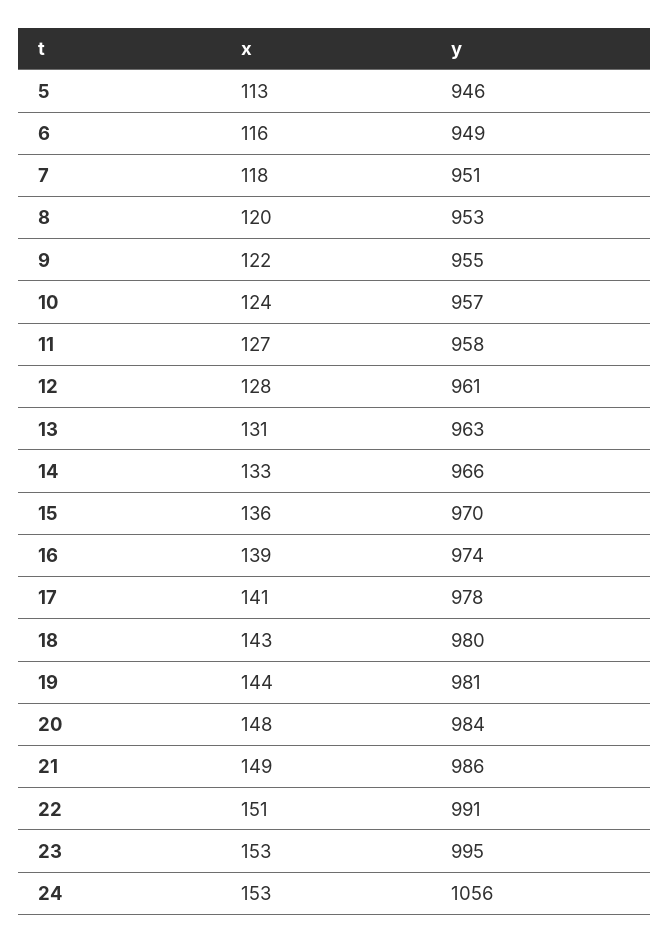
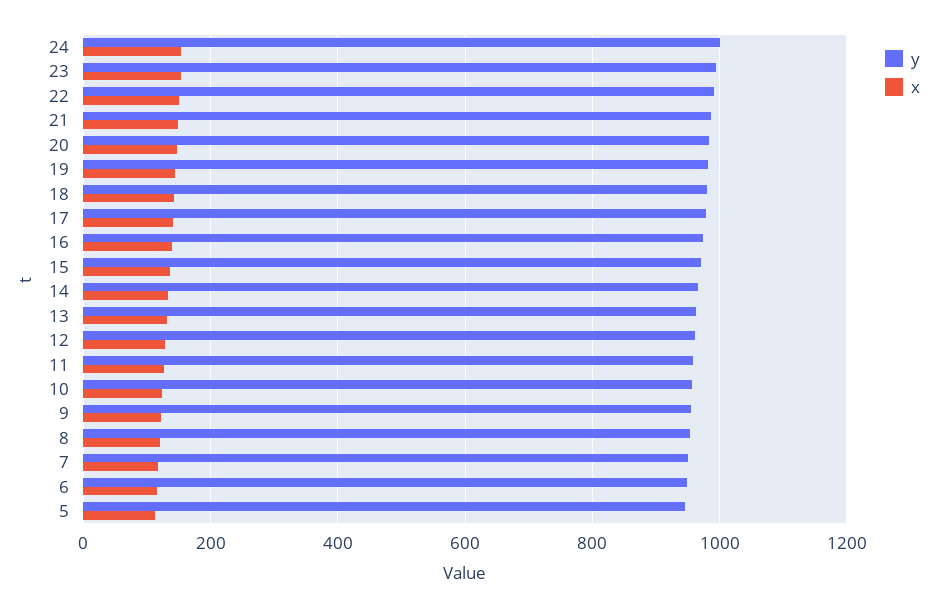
  {
    "x": {
      "5": 113,
      "6": 116,
      "7": 118,
      "8": 120,
      "9": 122,
      "10": 124,
      "11": 127,
      "12": 128,
      "13": 131,
      "14": 133,
      "15": 136,
      "16": 139,
      "17": 141,
      "18": 143,
      "19": 144,
      "20": 148,
      "21": 149,
      "22": 151,
      "23": 153,
      "24": 153
    },
    "y": {
      "5": 946,
      "6": 949,
      "7": 951,
      "8": 953,
      "9": 955,
      "10": 957,
      "11": 958,
      "12": 961,
      "13": 963,
      "14": 966,
      "15": 970,
      "16": 974,
      "17": 978,
      "18": 980,
      "19": 981,
      "20": 984,
      "21": 986,
      "22": 991,
      "23": 995,
-     "24": 1056
+     "24": 1000
    }
  }

